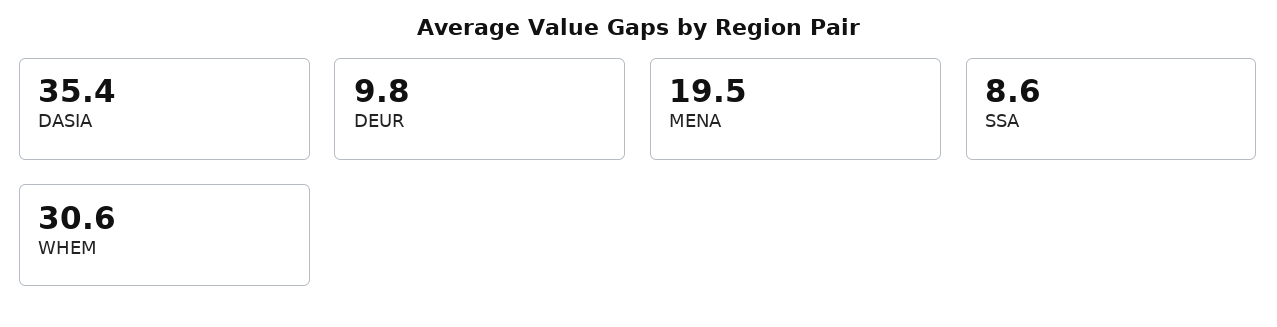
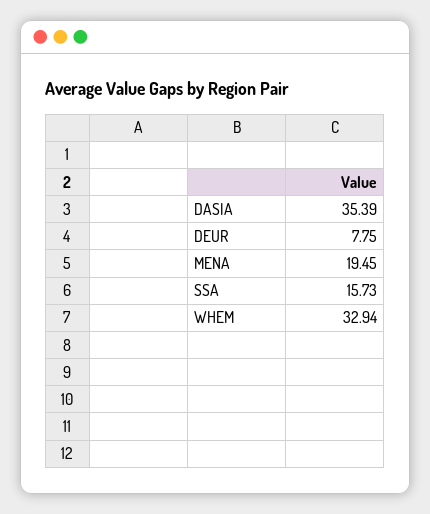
  {
    "DASIA": 35.39,
-   "DEUR": 9.8,
+   "DEUR": 7.75,
    "MENA": 19.45,
-   "SSA": 8.6,
+   "SSA": 15.73,
-   "WHEM": 30.6
+   "WHEM": 32.94
  }

